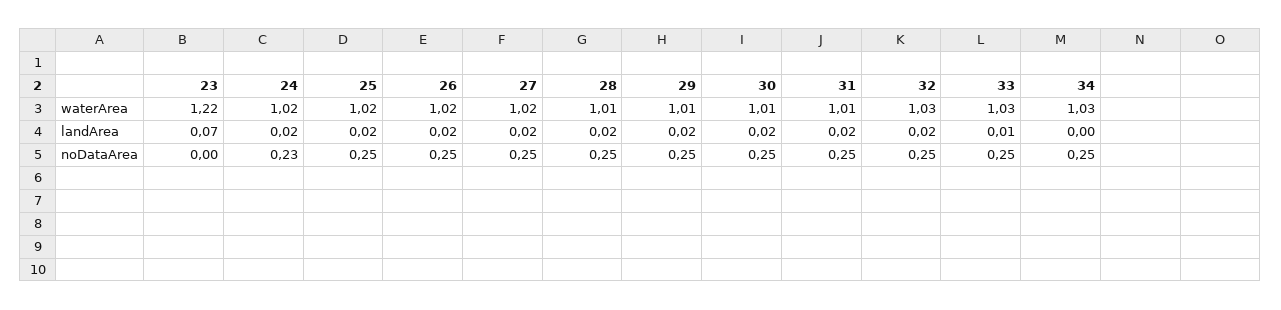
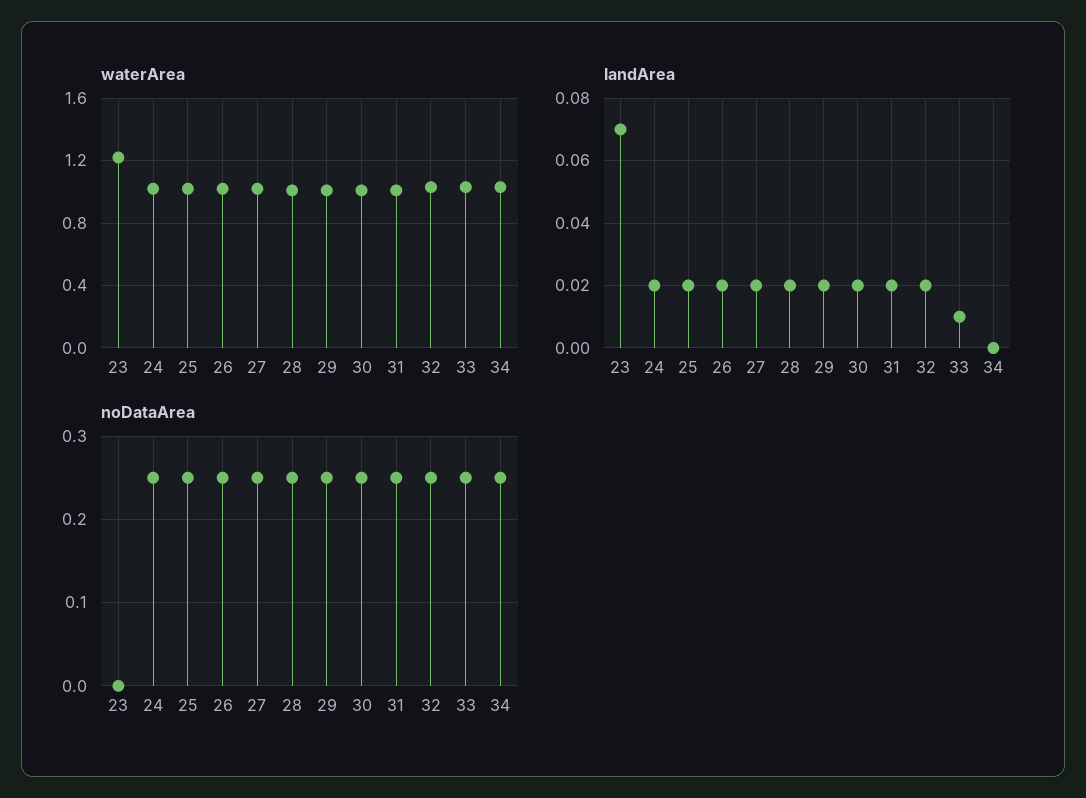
  {
    "waterArea": {
      "23": 1.22,
      "24": 1.02,
      "25": 1.02,
      "26": 1.02,
      "27": 1.02,
      "28": 1.01,
      "29": 1.01,
      "30": 1.01,
      "31": 1.01,
      "32": 1.03,
      "33": 1.03,
      "34": 1.03
    },
    "landArea": {
      "23": 0.07,
      "24": 0.02,
      "25": 0.02,
      "26": 0.02,
      "27": 0.02,
      "28": 0.02,
      "29": 0.02,
      "30": 0.02,
      "31": 0.02,
      "32": 0.02,
      "33": 0.01,
      "34": 0
    },
    "noDataArea": {
      "23": 0,
-     "24": 0.23,
+     "24": 0.25,
      "25": 0.25,
      "26": 0.25,
      "27": 0.25,
      "28": 0.25,
      "29": 0.25,
      "30": 0.25,
      "31": 0.25,
      "32": 0.25,
      "33": 0.25,
      "34": 0.25
    }
  }

